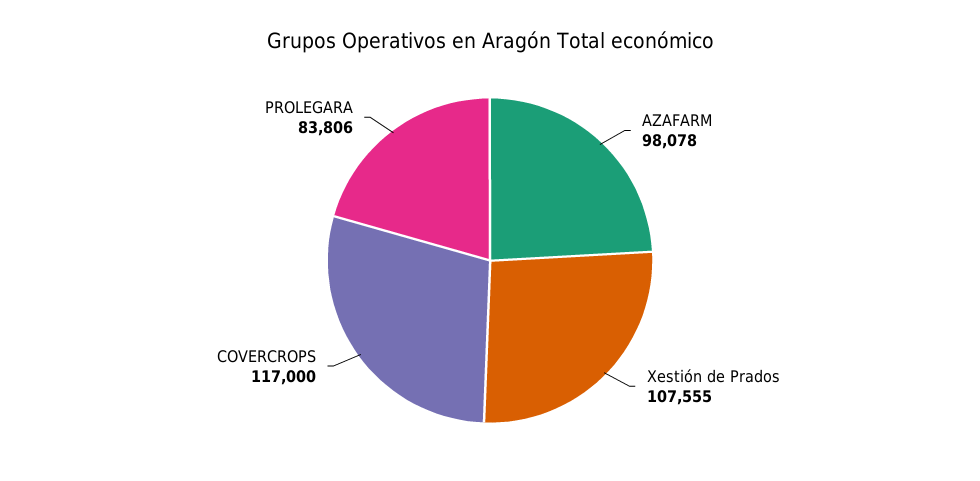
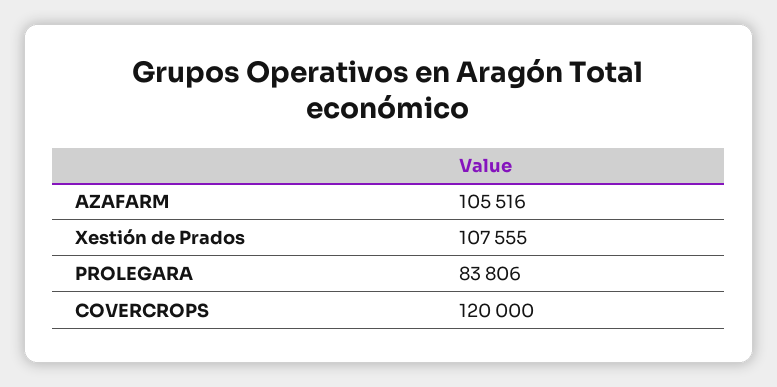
  {
-   "AZAFARM": 98078,
+   "AZAFARM": 105516,
    "Xestión de Prados": 107555,
-   "COVERCROPS": 117000,
+   "COVERCROPS": 120000,
    "PROLEGARA": 83806
  }

